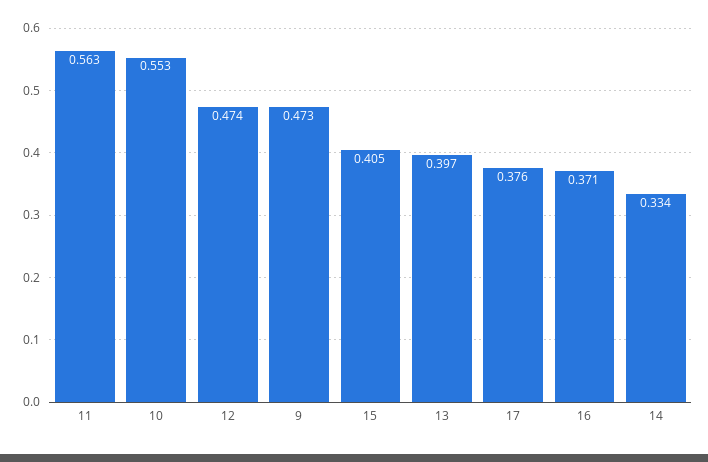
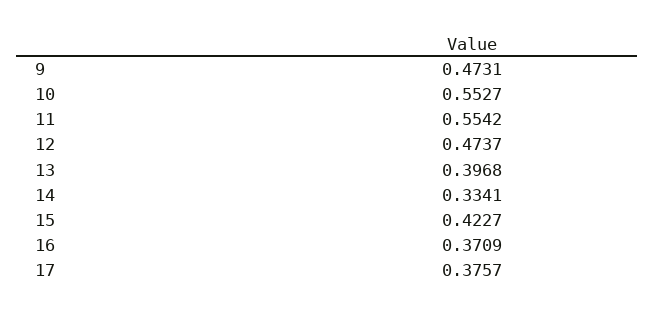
  {
-   "11": 0.563,
+   "11": 0.5542,
    "10": 0.5527,
    "12": 0.4737,
    "9": 0.4731,
-   "15": 0.405,
+   "15": 0.4227,
    "13": 0.3968,
    "17": 0.3757,
    "16": 0.3709,
    "14": 0.3341
  }

